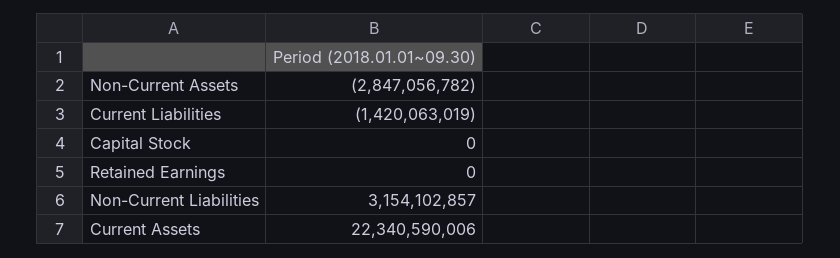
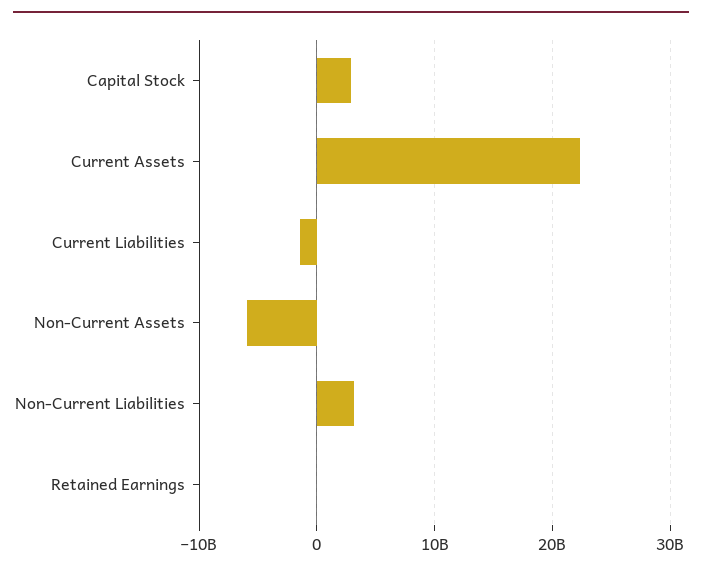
  {
-   "Non-Current Assets": -2847056782,
+   "Non-Current Assets": -6000000000,
    "Current Liabilities": -1420063019,
-   "Capital Stock": 0,
+   "Capital Stock": 3000000000,
    "Retained Earnings": 0,
    "Non-Current Liabilities": 3154102857,
    "Current Assets": 22340590006
  }

